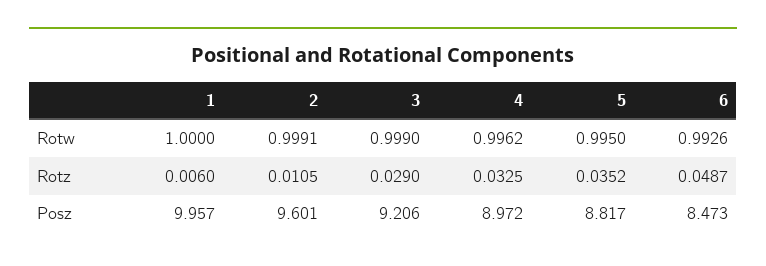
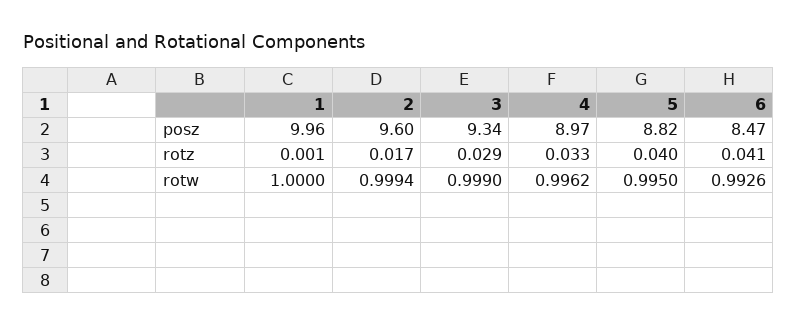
  {
    "1": {
      "Rotw": 1,
-     "Rotz": 0.006,
+     "Rotz": 0.001,
      "Posz": 9.957
    },
    "2": {
-     "Rotw": 0.9991,
+     "Rotw": 0.9994,
-     "Rotz": 0.0105,
+     "Rotz": 0.017,
      "Posz": 9.601
    },
    "3": {
      "Rotw": 0.999,
      "Rotz": 0.029,
-     "Posz": 9.206
+     "Posz": 9.34
    },
    "4": {
      "Rotw": 0.9962,
      "Rotz": 0.0325,
      "Posz": 8.972
    },
    "5": {
      "Rotw": 0.995,
-     "Rotz": 0.0352,
+     "Rotz": 0.04,
      "Posz": 8.817
    },
    "6": {
      "Rotw": 0.9926,
-     "Rotz": 0.0487,
+     "Rotz": 0.041,
      "Posz": 8.473
    }
  }

